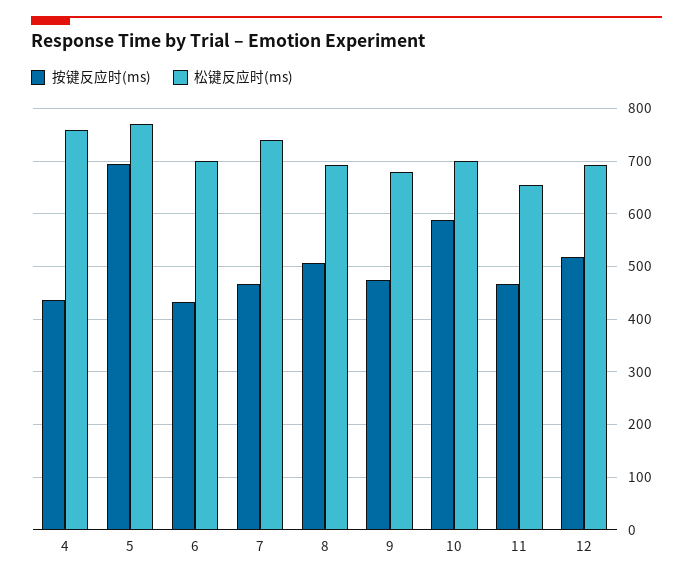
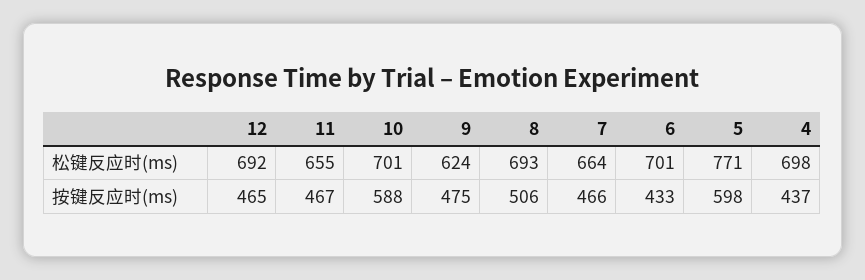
  {
    "按键反应时(ms)": {
      "4": 437,
-     "5": 700,
+     "5": 598,
      "6": 433,
      "7": 466,
      "8": 506,
      "9": 475,
      "10": 588,
      "11": 467,
-     "12": 520
+     "12": 465
    },
    "松键反应时(ms)": {
-     "4": 760,
+     "4": 698,
      "5": 771,
      "6": 701,
-     "7": 740,
+     "7": 664,
      "8": 693,
-     "9": 680,
+     "9": 624,
      "10": 701,
      "11": 655,
      "12": 692
    }
  }

